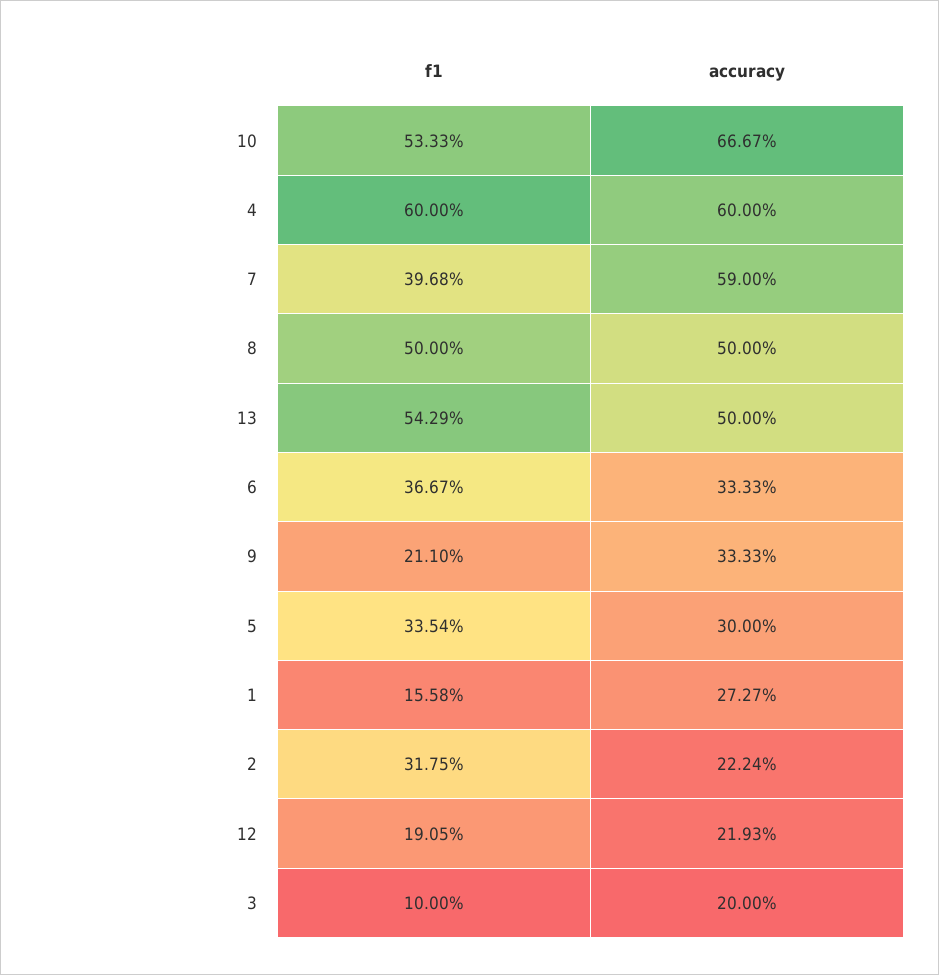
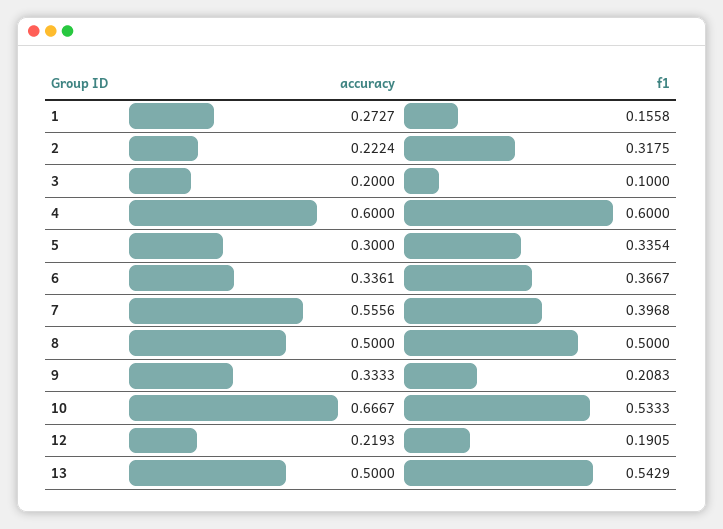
  {
    "f1": {
      "10": 0.5333,
      "4": 0.6,
      "7": 0.3968,
      "8": 0.5,
      "13": 0.5429,
      "6": 0.3667,
-     "9": 0.211,
+     "9": 0.2083,
      "5": 0.3354,
      "1": 0.1558,
      "2": 0.3175,
      "12": 0.1905,
      "3": 0.1
    },
    "accuracy": {
      "10": 0.6667,
      "4": 0.6,
-     "7": 0.59,
+     "7": 0.5556,
      "8": 0.5,
      "13": 0.5,
-     "6": 0.3333,
+     "6": 0.3361,
      "9": 0.3333,
      "5": 0.3,
      "1": 0.2727,
      "2": 0.2224,
      "12": 0.2193,
      "3": 0.2
    }
  }

